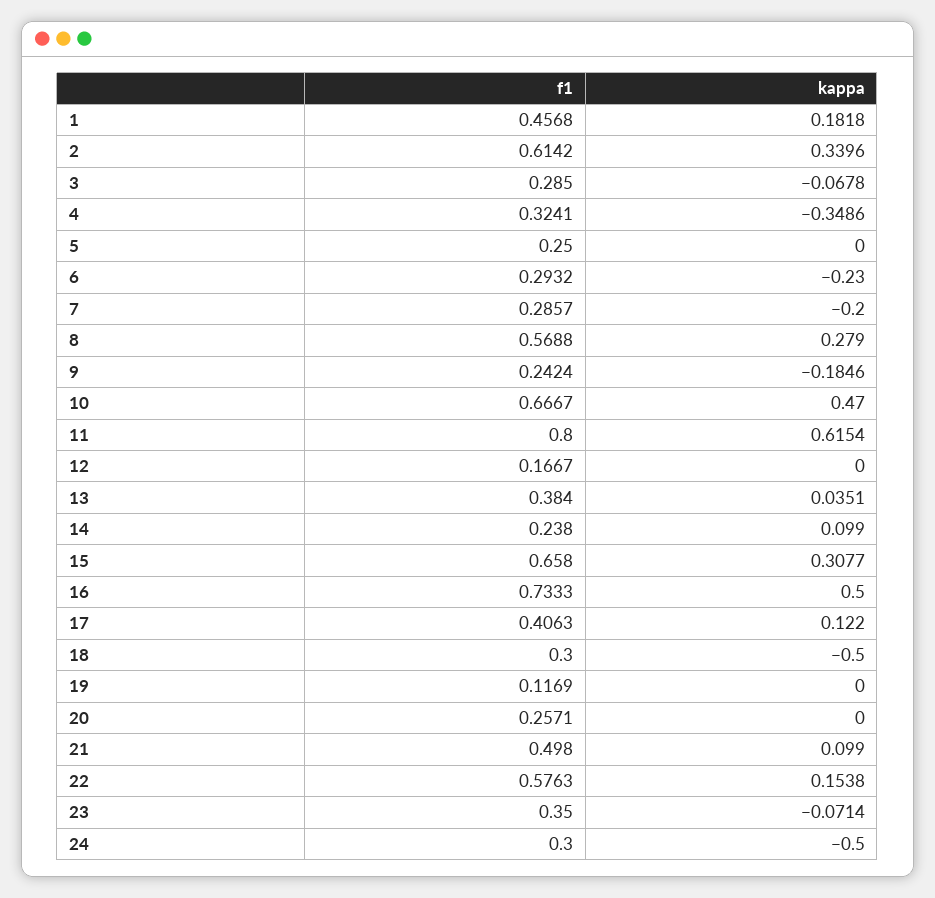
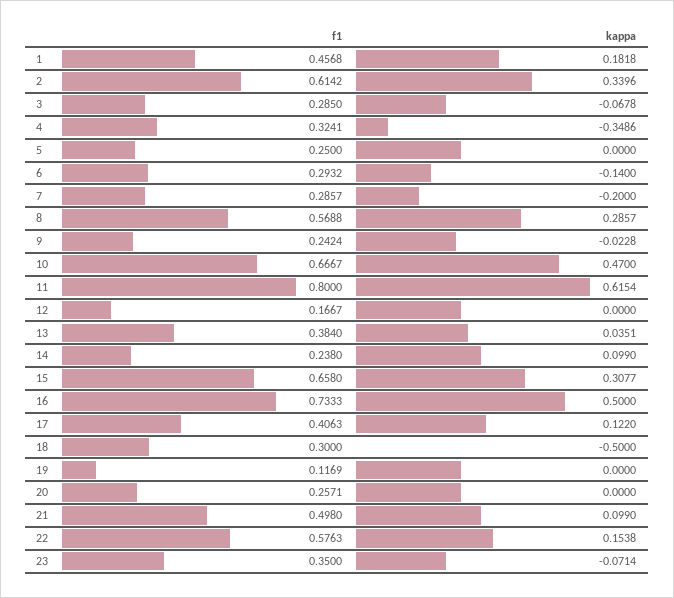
  {
    "f1": {
      "1": 0.4568,
      "2": 0.6142,
      "3": 0.285,
      "4": 0.3241,
      "5": 0.25,
      "6": 0.2932,
      "7": 0.2857,
      "8": 0.5688,
      "9": 0.2424,
      "10": 0.6667,
      "11": 0.8,
      "12": 0.1667,
      "13": 0.384,
      "14": 0.238,
      "15": 0.658,
      "16": 0.7333,
      "17": 0.4063,
      "18": 0.3,
      "19": 0.1169,
      "20": 0.2571,
      "21": 0.498,
      "22": 0.5763,
-     "23": 0.35,
+     "23": 0.35
-     "24": 0.3
    },
    "kappa": {
      "1": 0.1818,
      "2": 0.3396,
      "3": -0.0678,
      "4": -0.3486,
      "5": 0,
-     "6": -0.23,
+     "6": -0.14,
      "7": -0.2,
-     "8": 0.279,
+     "8": 0.2857,
-     "9": -0.1846,
+     "9": -0.0228,
      "10": 0.47,
      "11": 0.6154,
      "12": 0,
      "13": 0.0351,
      "14": 0.099,
      "15": 0.3077,
      "16": 0.5,
      "17": 0.122,
      "18": -0.5,
      "19": 0,
      "20": 0,
      "21": 0.099,
      "22": 0.1538,
-     "23": -0.0714,
+     "23": -0.0714
-     "24": -0.5
    }
  }

